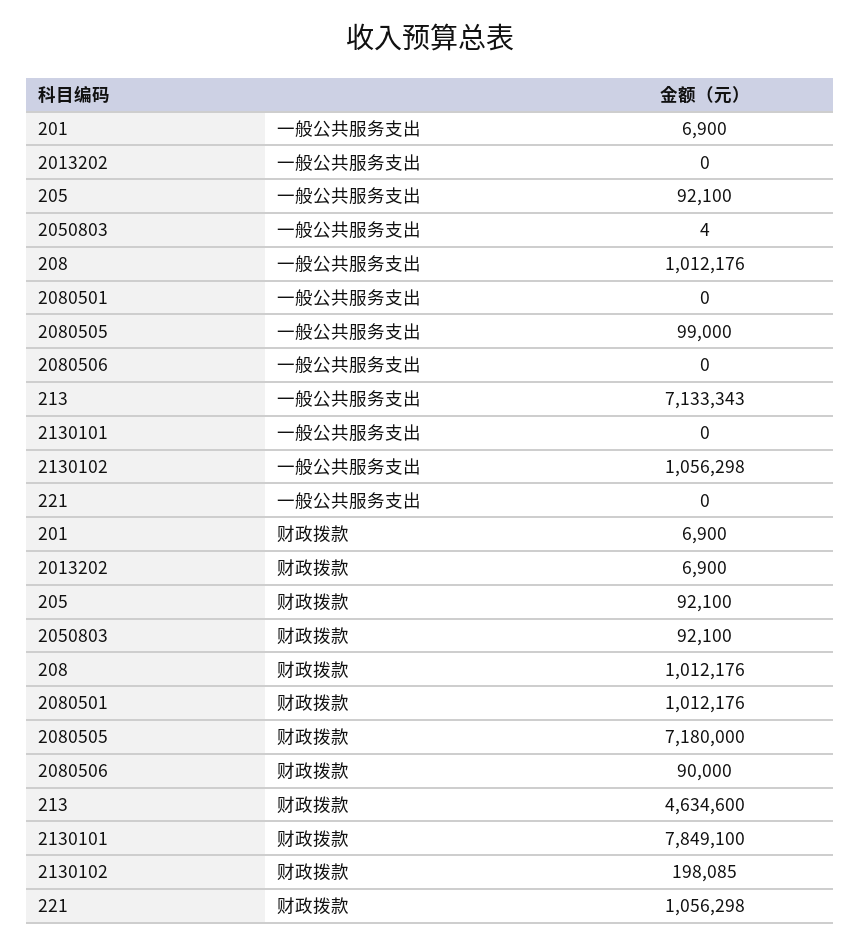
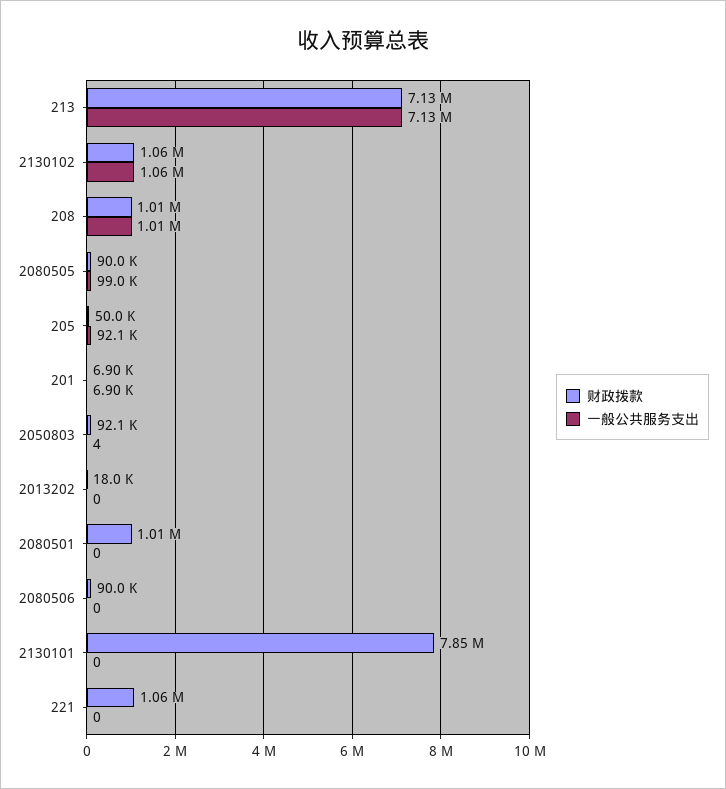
  {
    "一般公共服务支出": {
      "201": 6900,
      "2013202": 0,
      "205": 92100,
      "2050803": 4,
      "208": 1012176,
      "2080501": 0,
      "2080505": 99000,
      "2080506": 0,
      "213": 7133343,
      "2130101": 0,
      "2130102": 1056298,
      "221": 0
    },
    "财政拨款": {
      "201": 6900,
-     "2013202": 6900,
+     "2013202": 18000,
-     "205": 92100,
+     "205": 50000,
      "2050803": 92100,
      "208": 1012176,
      "2080501": 1012176,
-     "2080505": 7180000,
+     "2080505": 90000,
      "2080506": 90000,
-     "213": 4634600,
+     "213": 7130000,
      "2130101": 7849100,
-     "2130102": 198085,
+     "2130102": 1060000,
      "221": 1056298
    }
  }

